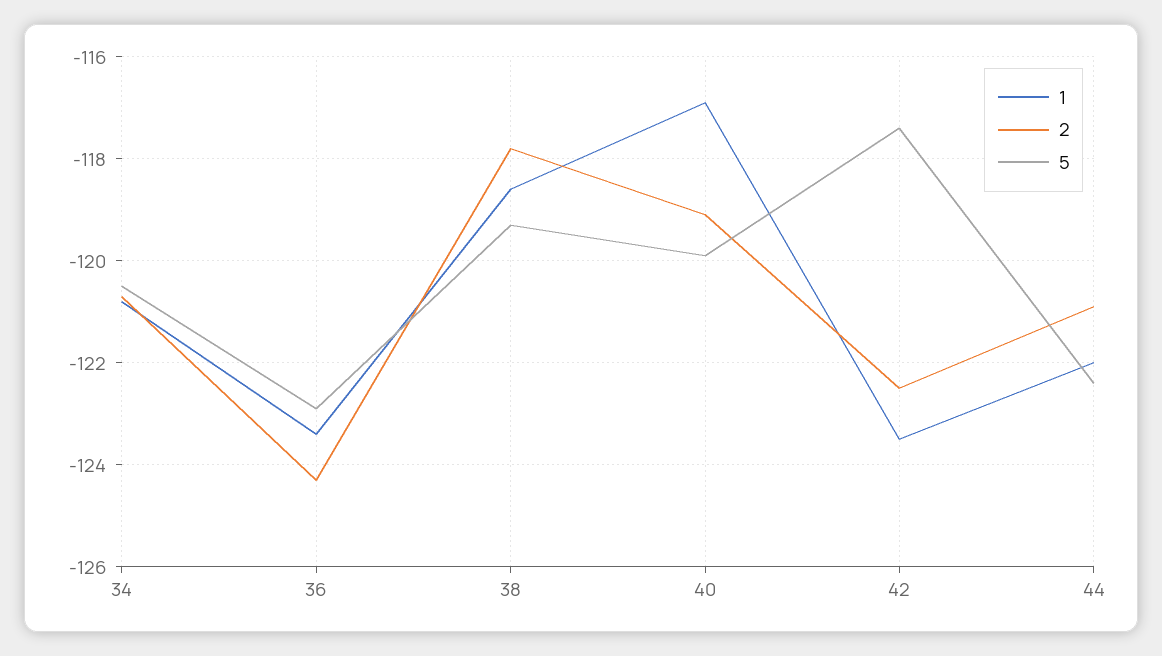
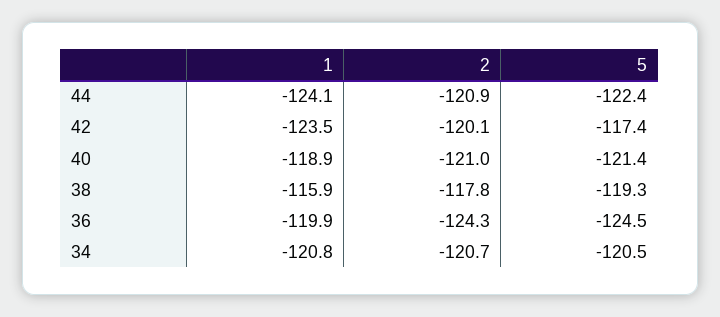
  {
    "1": {
      "34": -120.8,
-     "36": -123.5,
+     "36": -119.9,
-     "38": -118.5,
+     "38": -115.9,
-     "40": -117,
+     "40": -118.9,
      "42": -123.5,
-     "44": -122
+     "44": -124.1
    },
    "2": {
      "34": -120.7,
      "36": -124.3,
      "38": -117.8,
-     "40": -119,
+     "40": -121,
-     "42": -122.5,
+     "42": -120.1,
      "44": -120.9
    },
    "5": {
      "34": -120.5,
-     "36": -123,
+     "36": -124.5,
      "38": -119.3,
-     "40": -120,
+     "40": -121.4,
      "42": -117.4,
      "44": -122.4
    }
  }

